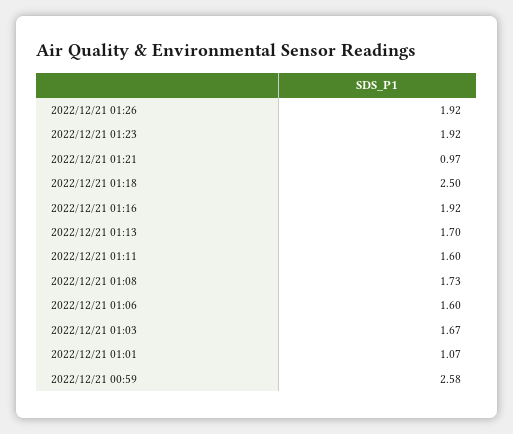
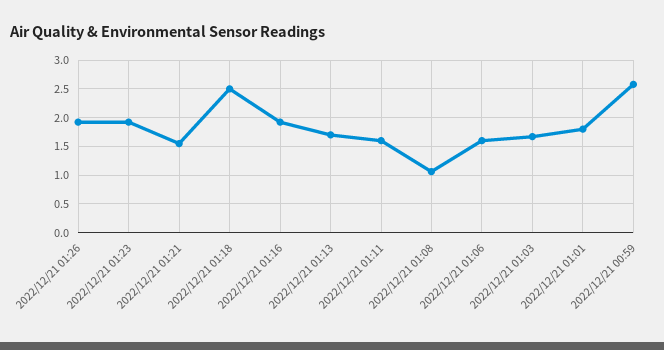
  {
    "2022/12/21 01:26": 1.92,
    "2022/12/21 01:23": 1.92,
-   "2022/12/21 01:21": 0.97,
+   "2022/12/21 01:21": 1.5,
    "2022/12/21 01:18": 2.5,
    "2022/12/21 01:16": 1.92,
    "2022/12/21 01:13": 1.7,
    "2022/12/21 01:11": 1.6,
-   "2022/12/21 01:08": 1.73,
+   "2022/12/21 01:08": 1,
    "2022/12/21 01:06": 1.6,
    "2022/12/21 01:03": 1.67,
-   "2022/12/21 01:01": 1.07,
+   "2022/12/21 01:01": 1.75,
    "2022/12/21 00:59": 2.58
  }

